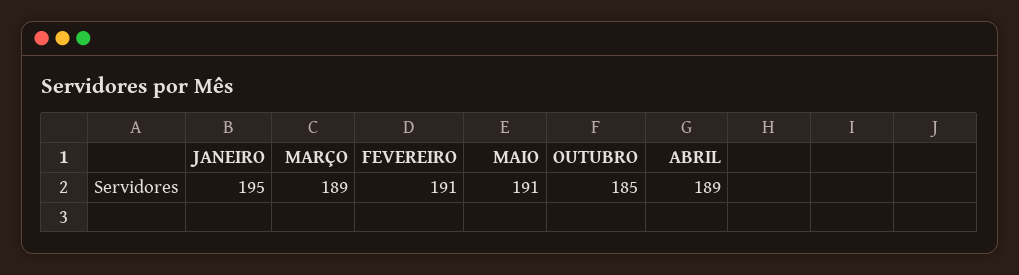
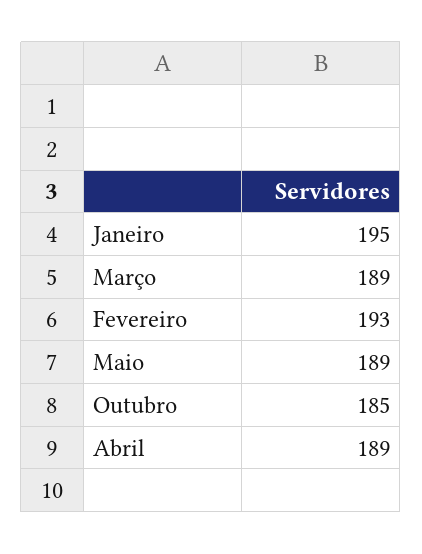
  {
    "JANEIRO": 195,
    "MARÇO": 189,
-   "FEVEREIRO": 191,
+   "FEVEREIRO": 193,
-   "MAIO": 191,
+   "MAIO": 189,
    "OUTUBRO": 185,
    "ABRIL": 189
  }

